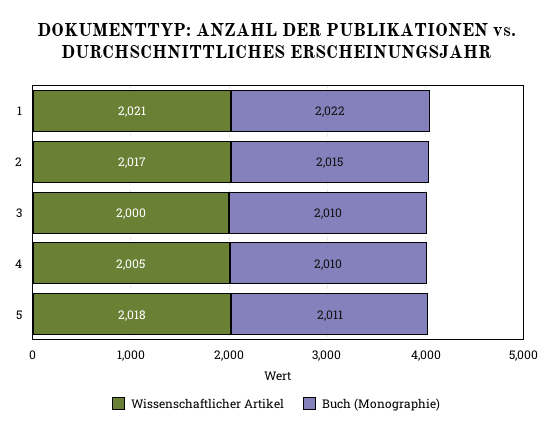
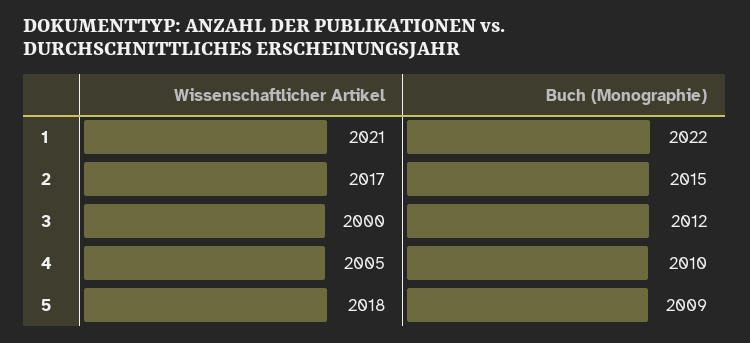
  {
    "Wissenschaftlicher Artikel": {
      "1": 2021,
      "2": 2017,
      "3": 2000,
      "4": 2005,
      "5": 2018
    },
    "Buch (Monographie)": {
      "1": 2022,
      "2": 2015,
-     "3": 2010,
+     "3": 2012,
      "4": 2010,
-     "5": 2011
+     "5": 2009
    }
  }

